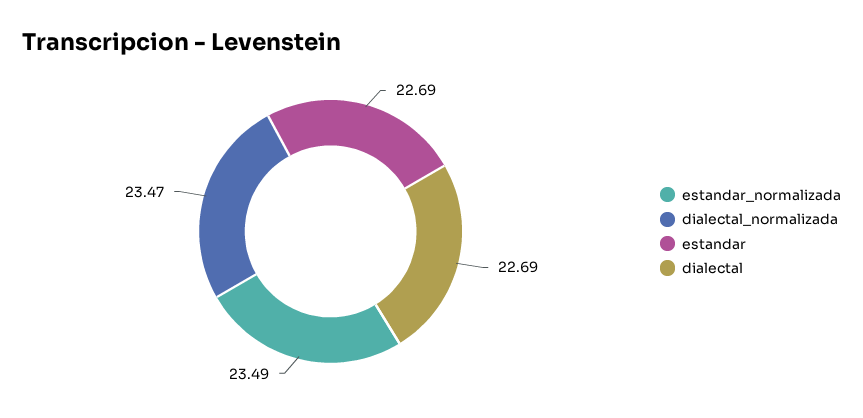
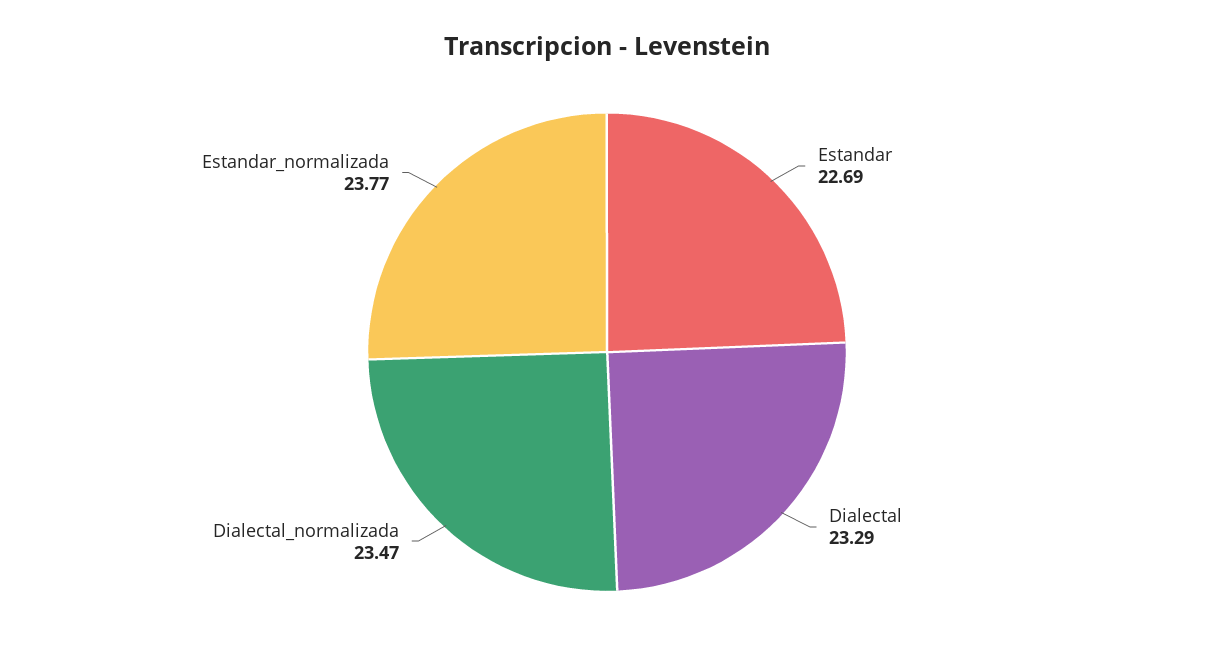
  {
-   "estandar_normalizada": 23.49,
+   "estandar_normalizada": 23.77,
    "dialectal_normalizada": 23.47,
    "estandar": 22.69,
-   "dialectal": 22.69
+   "dialectal": 23.29
  }

